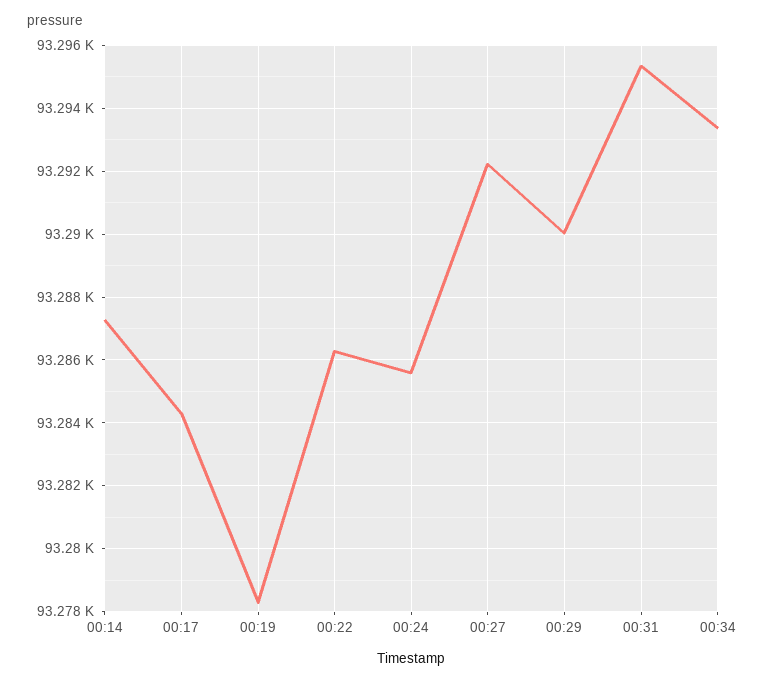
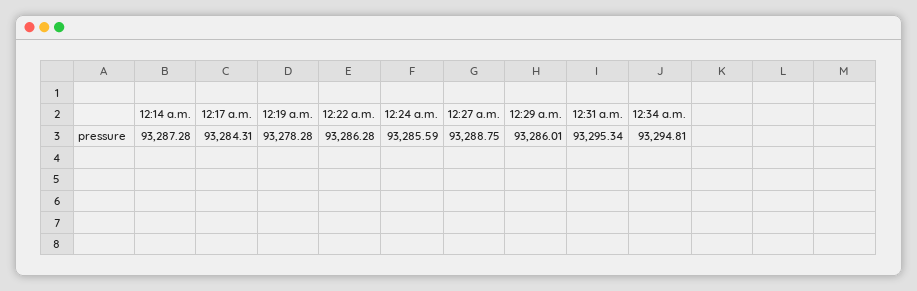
  {
    "00:14": 93287.28,
    "00:17": 93284.31,
    "00:19": 93278.28,
    "00:22": 93286.28,
    "00:24": 93285.59,
-   "00:27": 93292.2,
+   "00:27": 93288.75,
-   "00:29": 93290,
+   "00:29": 93286.01,
    "00:31": 93295.34,
-   "00:34": 93293.4
+   "00:34": 93294.81
  }

